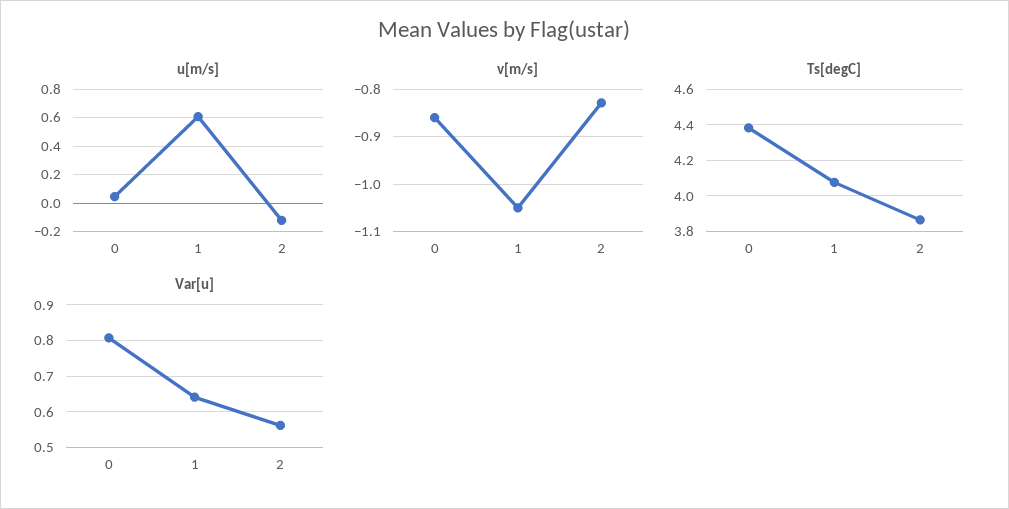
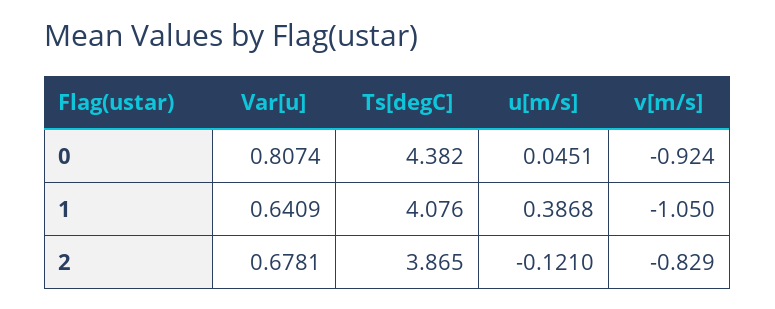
  {
    "u[m/s]": {
      "0": 0.0451,
-     "1": 0.6,
+     "1": 0.3868,
      "2": -0.121
    },
    "v[m/s]": {
-     "0": -0.86,
+     "0": -0.924,
      "1": -1.05,
      "2": -0.829
    },
    "Ts[degC]": {
      "0": 4.382,
      "1": 4.076,
      "2": 3.865
    },
    "Var[u]": {
      "0": 0.8074,
      "1": 0.6409,
-     "2": 0.56
+     "2": 0.6781
    }
  }

